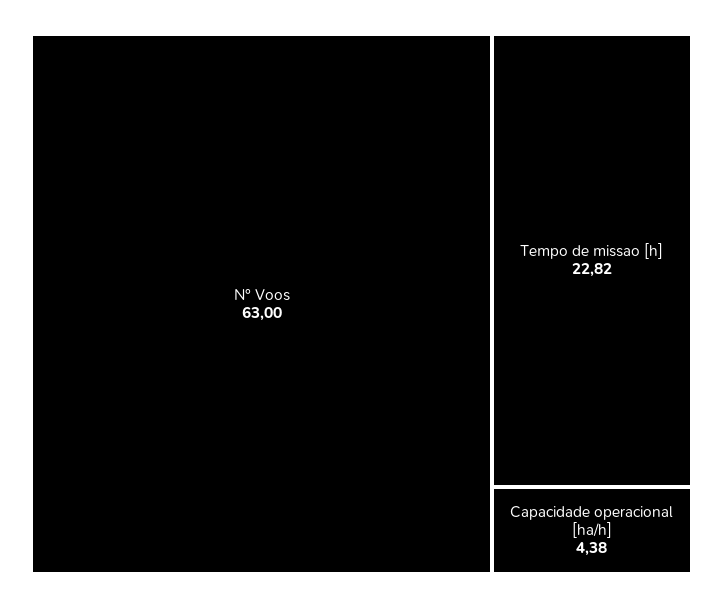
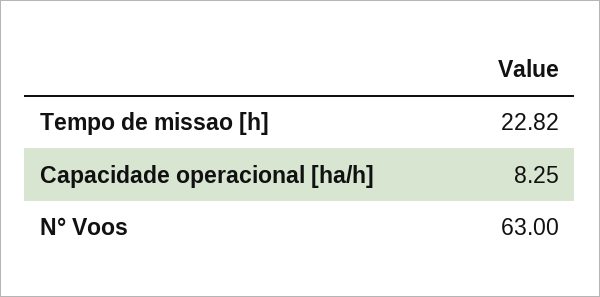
  {
    "N° Voos": 63,
    "Tempo de missao [h]": 22.82,
-   "Capacidade operacional [ha/h]": 4.38
+   "Capacidade operacional [ha/h]": 8.25
  }

